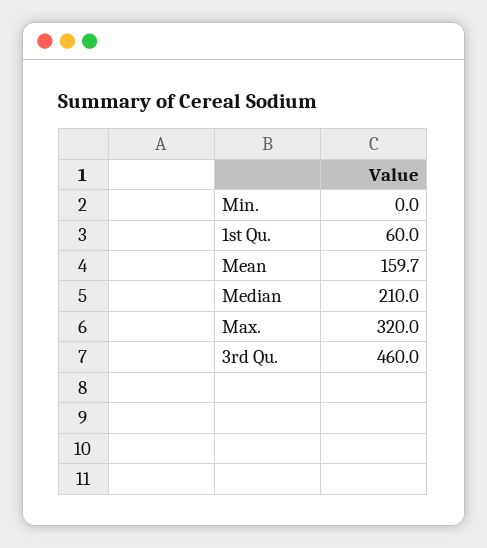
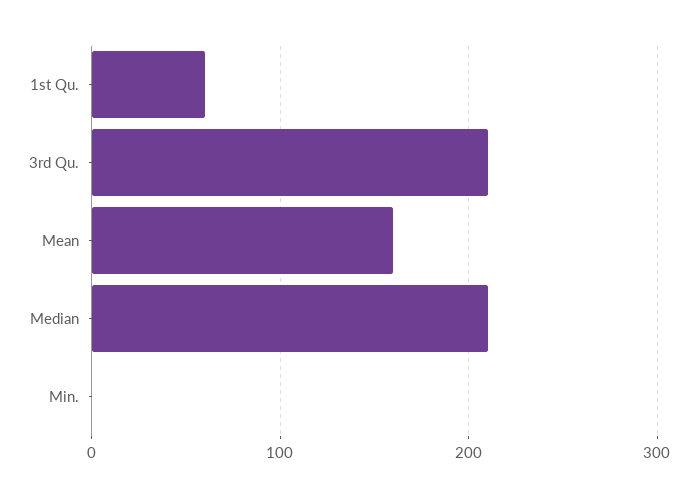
  {
    "Min.": 0,
    "1st Qu.": 60,
    "Mean": 159.7,
    "Median": 210,
-   "Max.": 320,
-   "3rd Qu.": 460
+   "3rd Qu.": 210
  }

